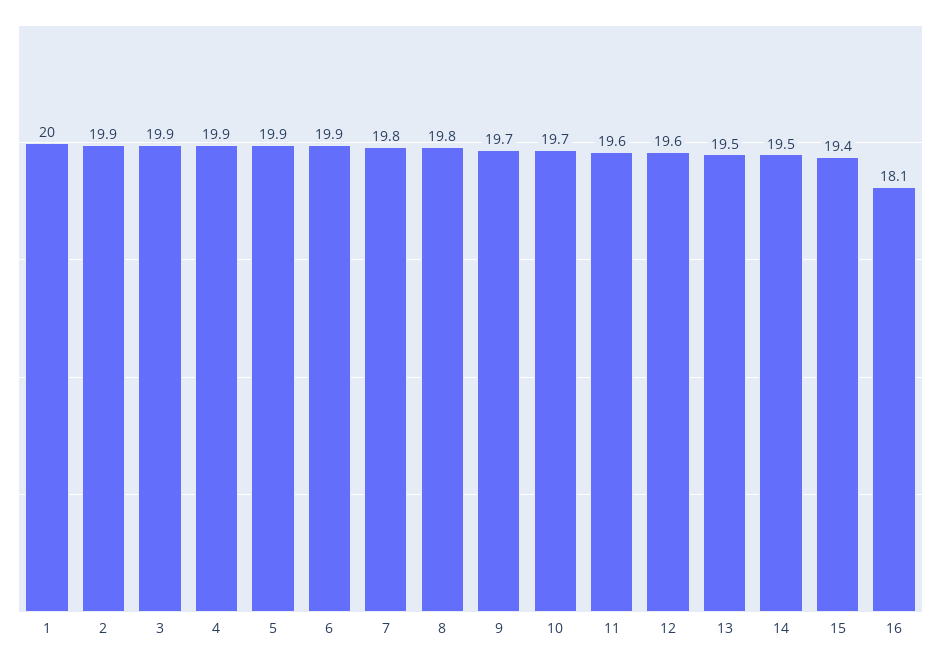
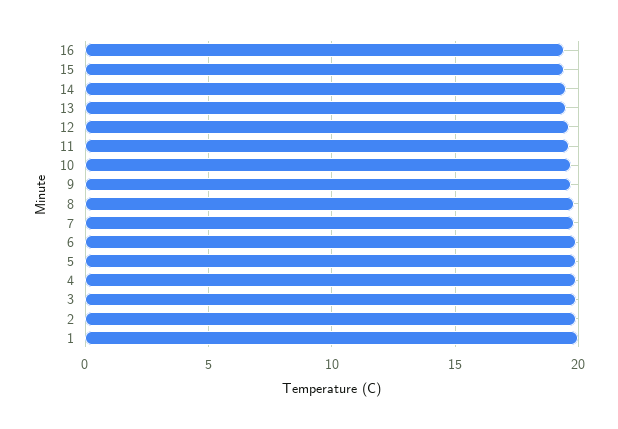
  {
    "1": 20,
    "2": 19.9,
    "3": 19.9,
    "4": 19.9,
    "5": 19.9,
    "6": 19.9,
    "7": 19.8,
    "8": 19.8,
    "9": 19.7,
    "10": 19.7,
    "11": 19.6,
    "12": 19.6,
    "13": 19.5,
    "14": 19.5,
    "15": 19.4,
-   "16": 18.1
+   "16": 19.5
  }

